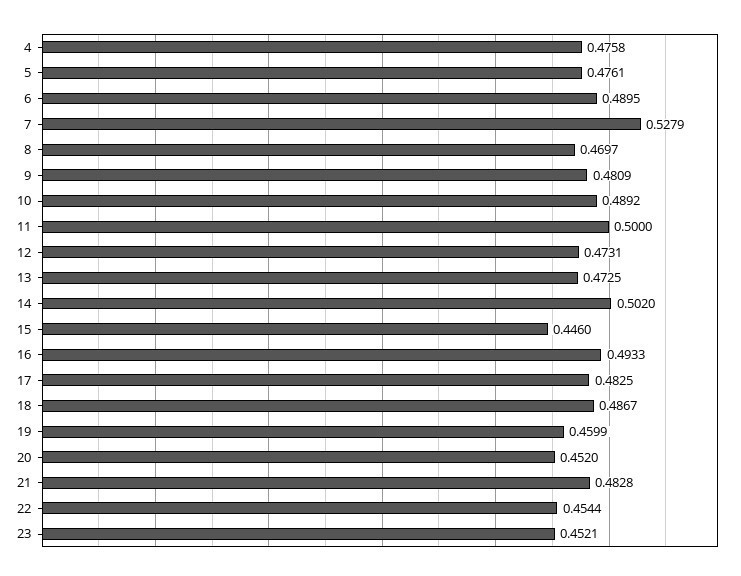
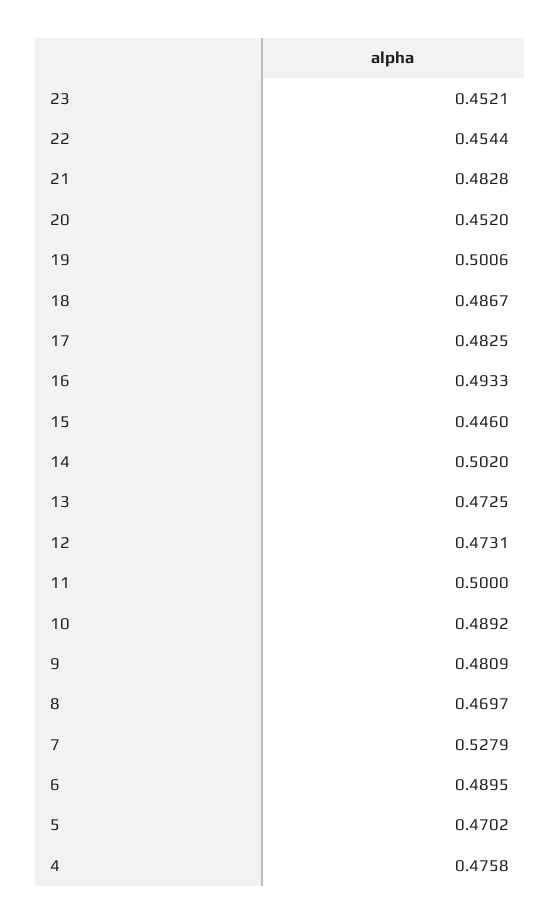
  {
    "4": 0.4758,
-   "5": 0.4761,
+   "5": 0.4702,
    "6": 0.4895,
    "7": 0.5279,
    "8": 0.4697,
    "9": 0.4809,
    "10": 0.4892,
    "11": 0.5,
    "12": 0.4731,
    "13": 0.4725,
    "14": 0.502,
    "15": 0.446,
    "16": 0.4933,
    "17": 0.4825,
    "18": 0.4867,
-   "19": 0.4599,
+   "19": 0.5006,
    "20": 0.452,
    "21": 0.4828,
    "22": 0.4544,
    "23": 0.4521
  }

